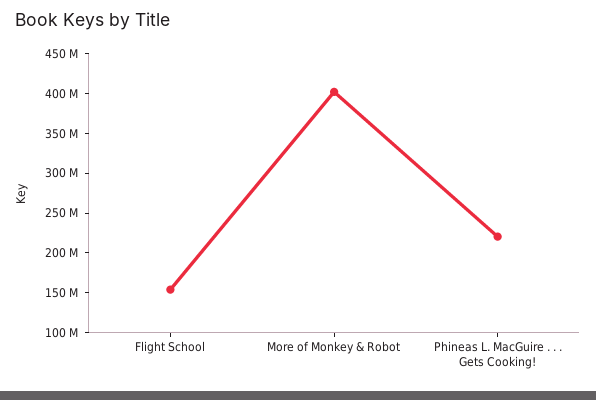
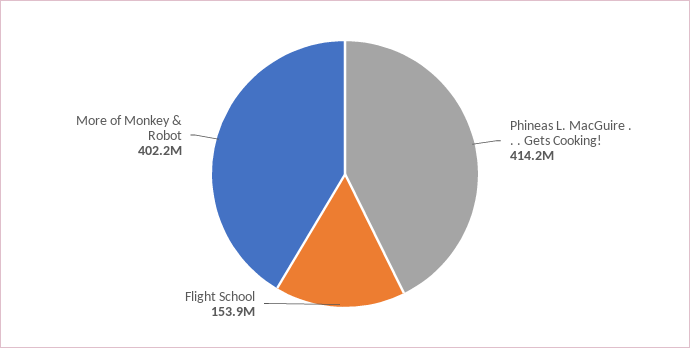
  {
    "Flight School": 153900000,
    "More of Monkey & Robot": 402200000,
-   "Phineas L. MacGuire . . . Gets Cooking!": 225000000
+   "Phineas L. MacGuire . . . Gets Cooking!": 414200000
  }

